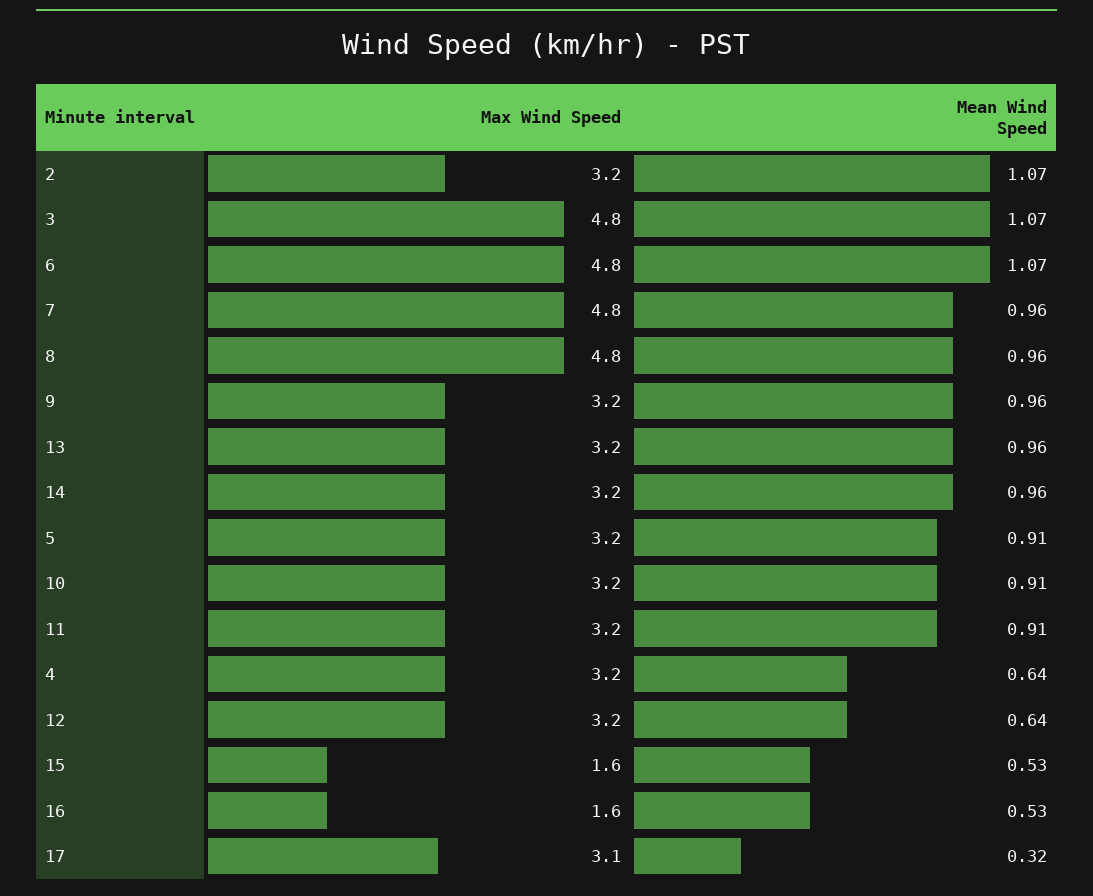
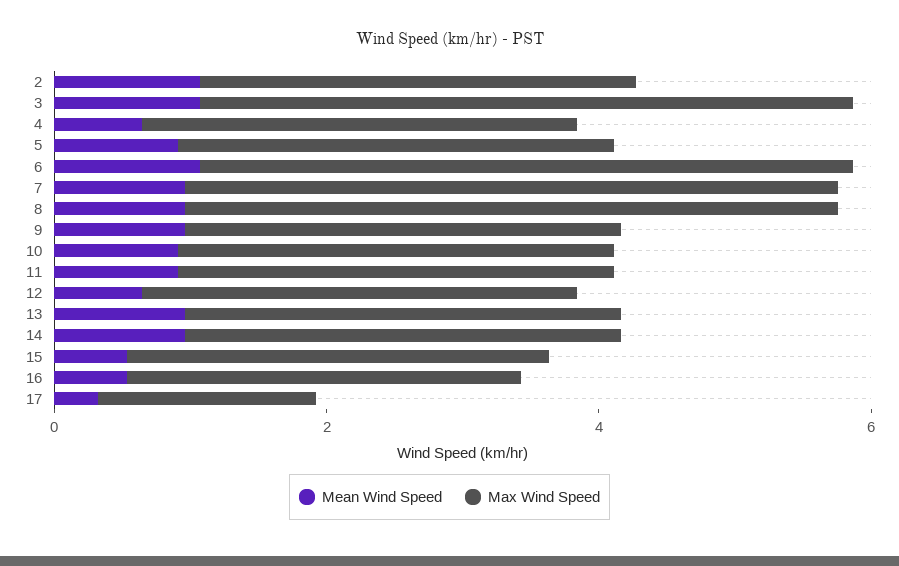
  {
    "Max Wind Speed": {
      "2": 3.2,
      "3": 4.8,
      "6": 4.8,
      "7": 4.8,
      "8": 4.8,
      "9": 3.2,
      "13": 3.2,
      "14": 3.2,
      "5": 3.2,
      "10": 3.2,
      "11": 3.2,
      "4": 3.2,
      "12": 3.2,
-     "15": 1.6,
+     "15": 3,
-     "16": 1.6,
+     "16": 3,
-     "17": 3.1
+     "17": 1.5
    },
    "Mean Wind Speed": {
      "2": 1.07,
      "3": 1.07,
      "6": 1.07,
      "7": 0.96,
      "8": 0.96,
      "9": 0.96,
      "13": 0.96,
      "14": 0.96,
      "5": 0.91,
      "10": 0.91,
      "11": 0.91,
      "4": 0.64,
      "12": 0.64,
      "15": 0.53,
      "16": 0.53,
      "17": 0.32
    }
  }

